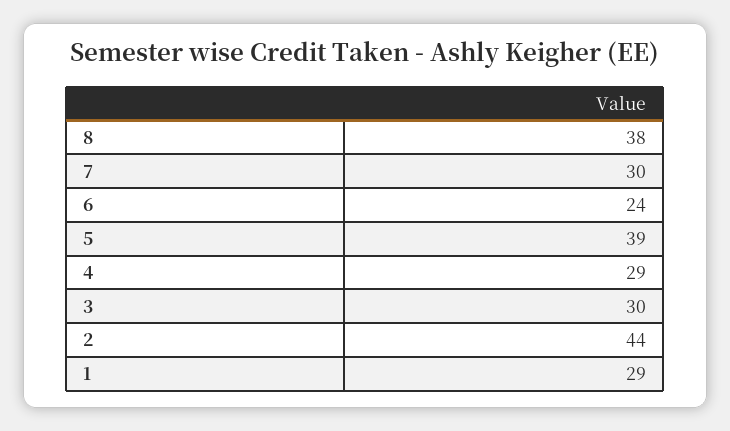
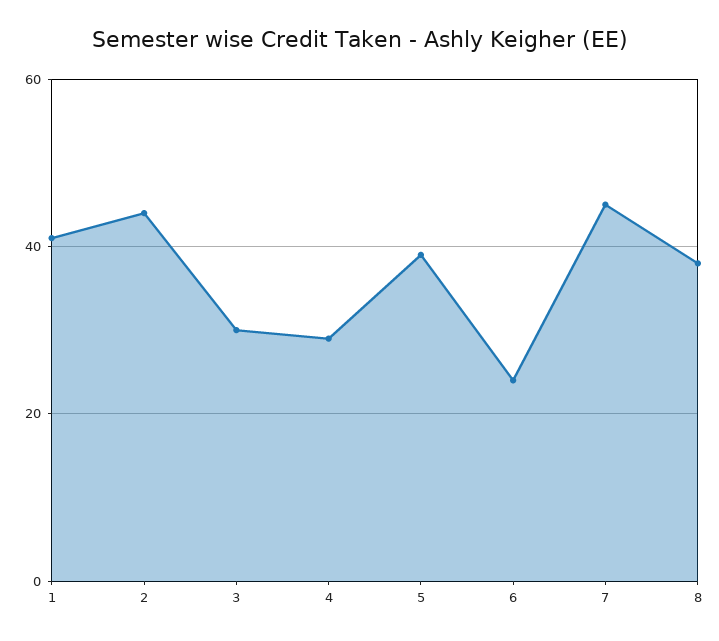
  {
    "8": 38,
-   "7": 30,
+   "7": 45,
    "6": 24,
    "5": 39,
    "4": 29,
    "3": 30,
    "2": 44,
-   "1": 29
+   "1": 40
  }

